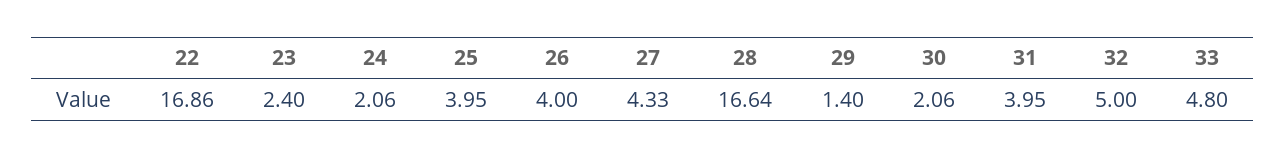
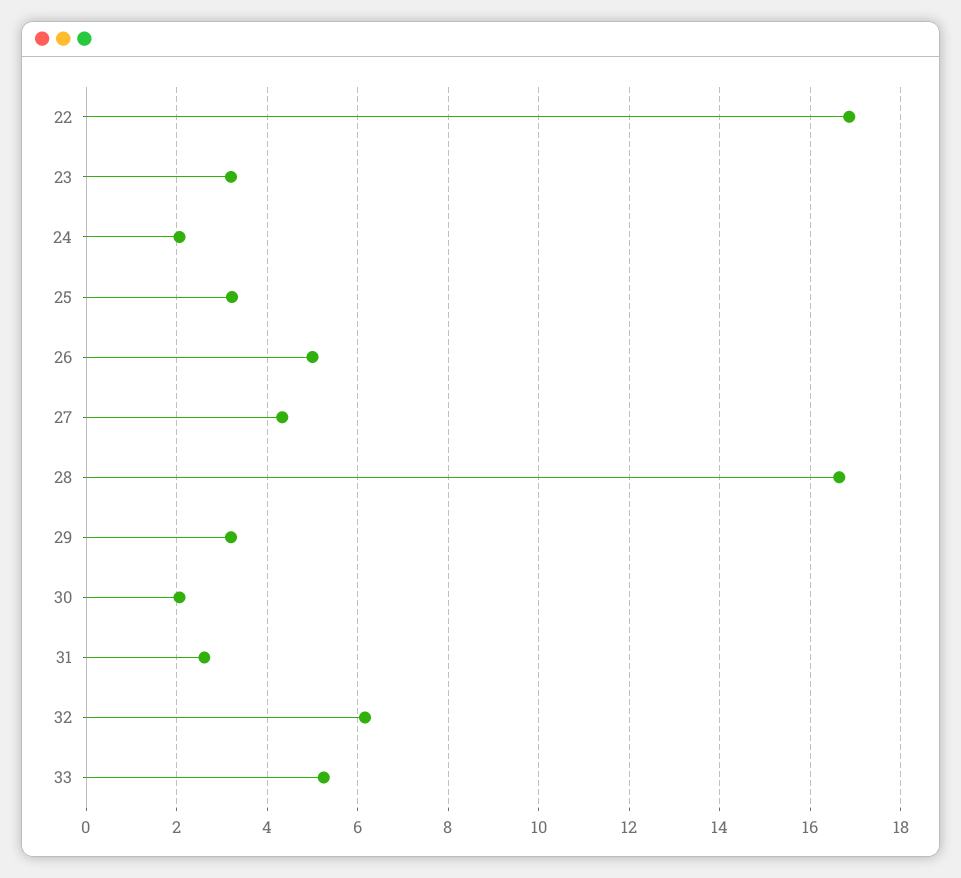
  {
    "22": 16.86,
-   "23": 2.4,
+   "23": 3.2,
    "24": 2.06,
-   "25": 3.95,
+   "25": 3.2,
-   "26": 4,
+   "26": 5,
    "27": 4.33,
    "28": 16.64,
-   "29": 1.4,
+   "29": 3.2,
    "30": 2.06,
-   "31": 3.95,
+   "31": 2.6,
-   "32": 5,
+   "32": 6.2,
-   "33": 4.8
+   "33": 5.2
  }

